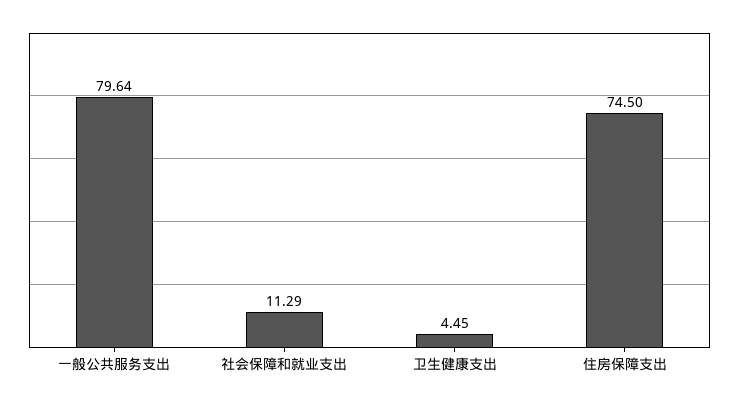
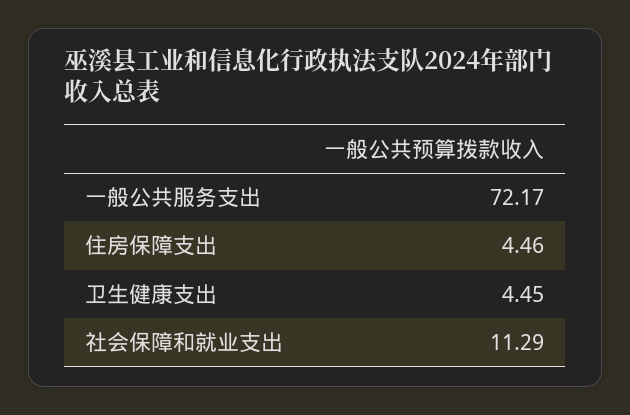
  {
-   "一般公共服务支出": 79.64,
+   "一般公共服务支出": 72.17,
    "社会保障和就业支出": 11.29,
    "卫生健康支出": 4.45,
-   "住房保障支出": 74.5
+   "住房保障支出": 4.46
  }

